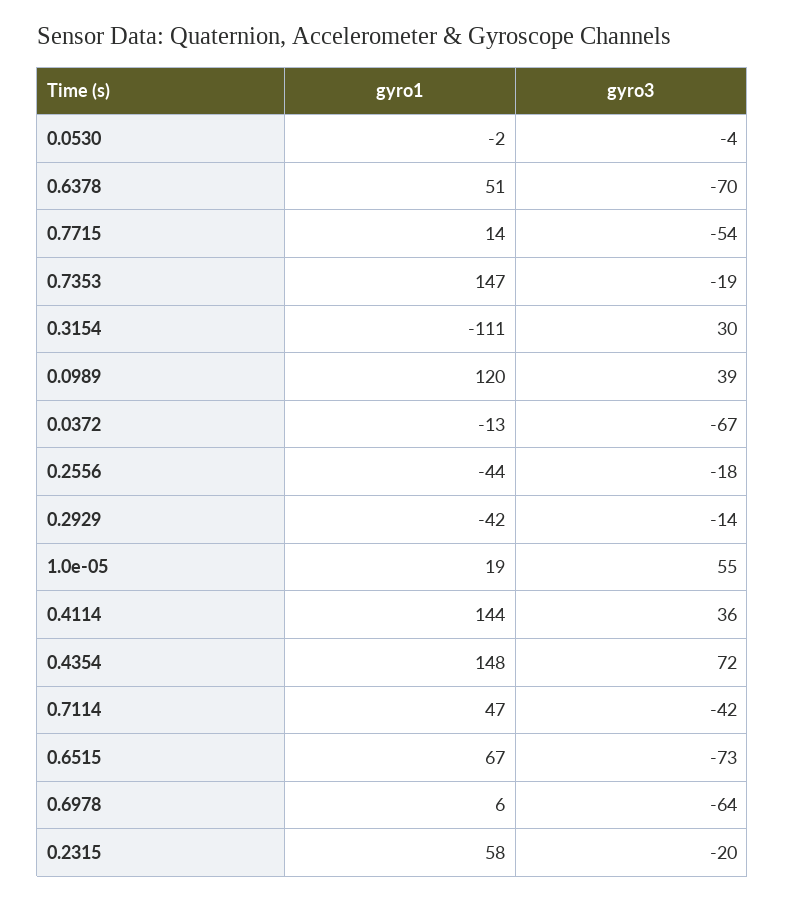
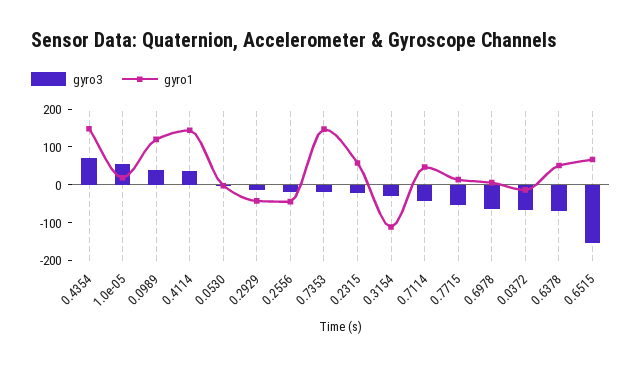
  {
    "gyro1": {
      "0.0530": -2,
      "0.6378": 51,
      "0.7715": 14,
      "0.7353": 147,
      "0.3154": -111,
      "0.0989": 120,
      "0.0372": -13,
      "0.2556": -44,
      "0.2929": -42,
      "1.0e-05": 19,
      "0.4114": 144,
      "0.4354": 148,
      "0.7114": 47,
      "0.6515": 67,
      "0.6978": 6,
      "0.2315": 58
    },
    "gyro3": {
      "0.0530": -4,
      "0.6378": -70,
      "0.7715": -54,
      "0.7353": -19,
-     "0.3154": 30,
+     "0.3154": -25,
      "0.0989": 39,
      "0.0372": -67,
      "0.2556": -18,
      "0.2929": -14,
      "1.0e-05": 55,
      "0.4114": 36,
      "0.4354": 72,
      "0.7114": -42,
-     "0.6515": -73,
+     "0.6515": -150,
      "0.6978": -64,
      "0.2315": -20
    }
  }

